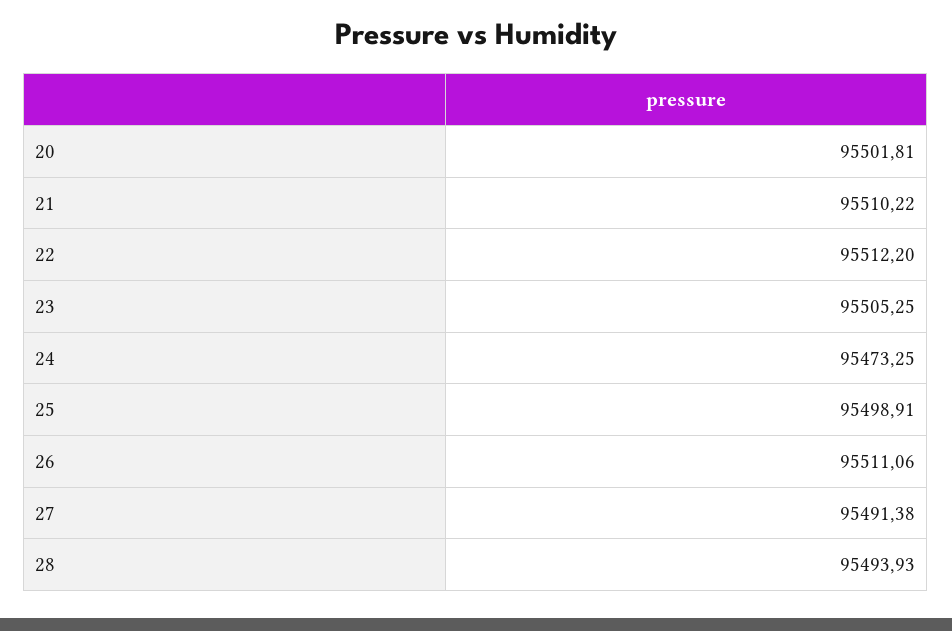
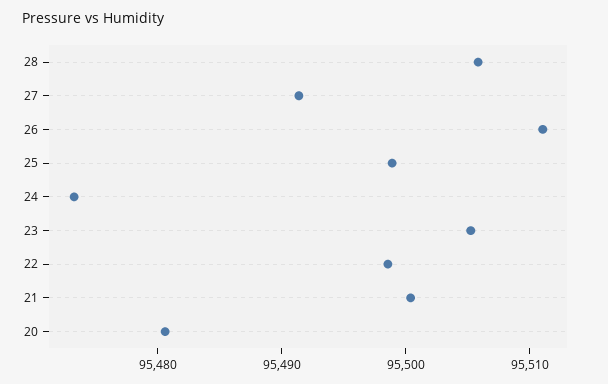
  {
-   "20": 95501.81,
+   "20": 95480,
-   "21": 95510.22,
+   "21": 95500,
-   "22": 95512.2,
+   "22": 95498,
    "23": 95505.25,
    "24": 95473.25,
    "25": 95498.91,
    "26": 95511.06,
    "27": 95491.38,
-   "28": 95493.93
+   "28": 95506
  }

